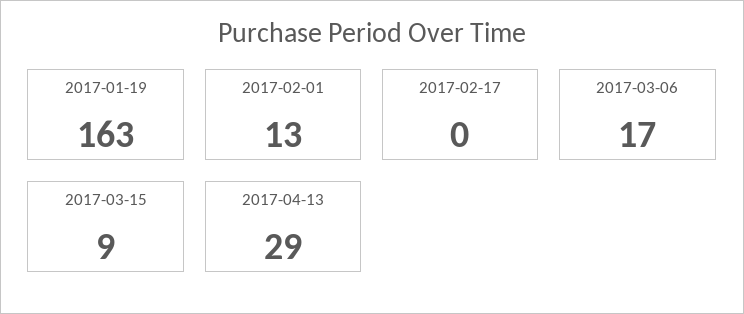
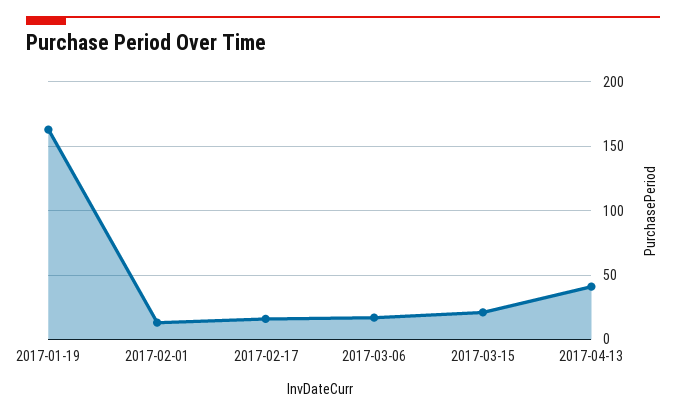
  {
    "2017-01-19": 163,
    "2017-02-01": 13,
-   "2017-02-17": 0,
+   "2017-02-17": 15,
    "2017-03-06": 17,
-   "2017-03-15": 9,
+   "2017-03-15": 20,
-   "2017-04-13": 29
+   "2017-04-13": 40
  }

